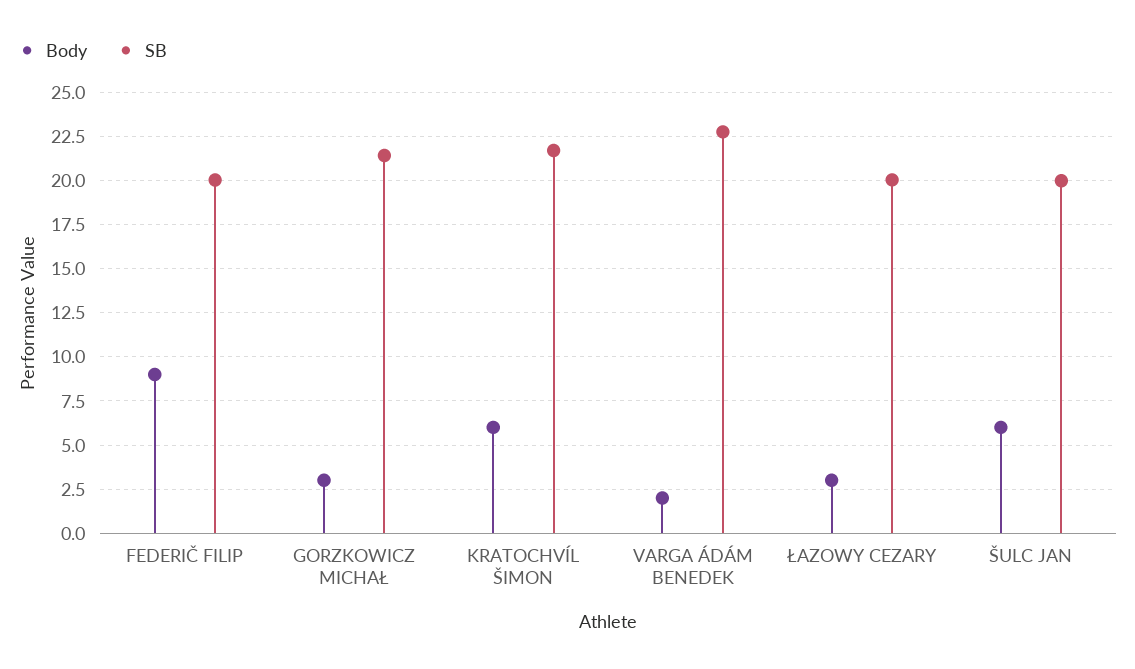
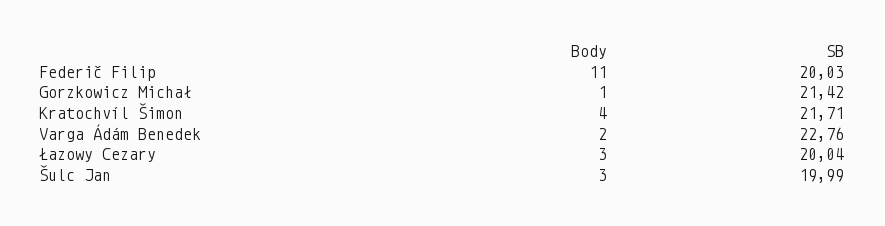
  {
    "Body": {
-     "FEDERIČ FILIP": 9,
+     "FEDERIČ FILIP": 11,
-     "GORZKOWICZ MICHAŁ": 3,
+     "GORZKOWICZ MICHAŁ": 1,
-     "KRATOCHVÍL ŠIMON": 6,
+     "KRATOCHVÍL ŠIMON": 4,
      "VARGA ÁDÁM BENEDEK": 2,
      "ŁAZOWY CEZARY": 3,
-     "ŠULC JAN": 6
+     "ŠULC JAN": 3
    },
    "SB": {
      "FEDERIČ FILIP": 20.03,
      "GORZKOWICZ MICHAŁ": 21.42,
      "KRATOCHVÍL ŠIMON": 21.71,
      "VARGA ÁDÁM BENEDEK": 22.76,
      "ŁAZOWY CEZARY": 20.04,
      "ŠULC JAN": 19.99
    }
  }

